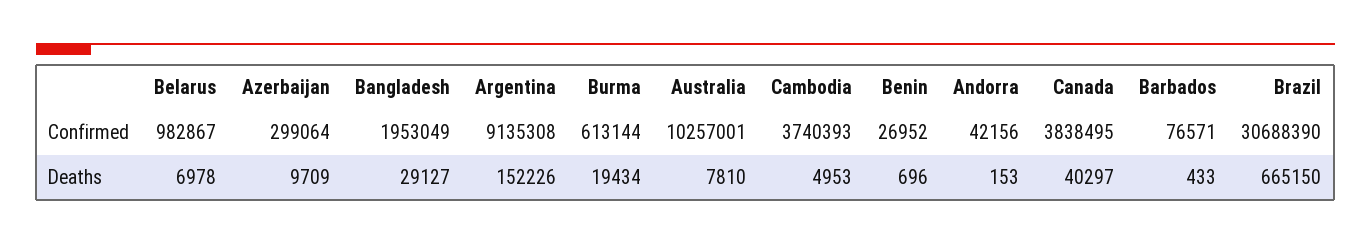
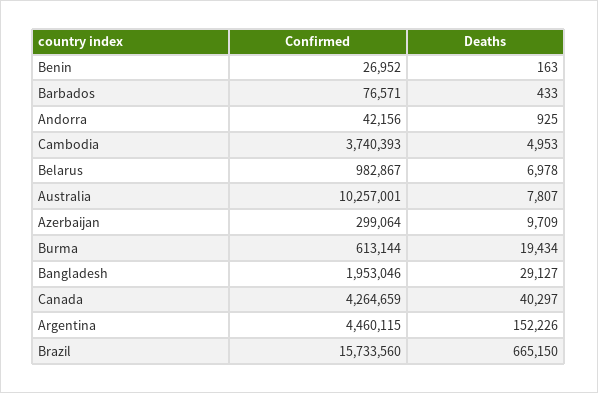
  {
    "Belarus": {
      "Confirmed": 982867,
      "Deaths": 6978
    },
    "Azerbaijan": {
      "Confirmed": 299064,
      "Deaths": 9709
    },
    "Bangladesh": {
-     "Confirmed": 1953049,
+     "Confirmed": 1953046,
      "Deaths": 29127
    },
    "Argentina": {
-     "Confirmed": 9135308,
+     "Confirmed": 4460115,
      "Deaths": 152226
    },
    "Burma": {
      "Confirmed": 613144,
      "Deaths": 19434
    },
    "Australia": {
      "Confirmed": 10257001,
-     "Deaths": 7810
+     "Deaths": 7807
    },
    "Cambodia": {
      "Confirmed": 3740393,
      "Deaths": 4953
    },
    "Benin": {
      "Confirmed": 26952,
-     "Deaths": 696
+     "Deaths": 163
    },
    "Andorra": {
      "Confirmed": 42156,
-     "Deaths": 153
+     "Deaths": 925
    },
    "Canada": {
-     "Confirmed": 3838495,
+     "Confirmed": 4264659,
      "Deaths": 40297
    },
    "Barbados": {
      "Confirmed": 76571,
      "Deaths": 433
    },
    "Brazil": {
-     "Confirmed": 30688390,
+     "Confirmed": 15733560,
      "Deaths": 665150
    }
  }

